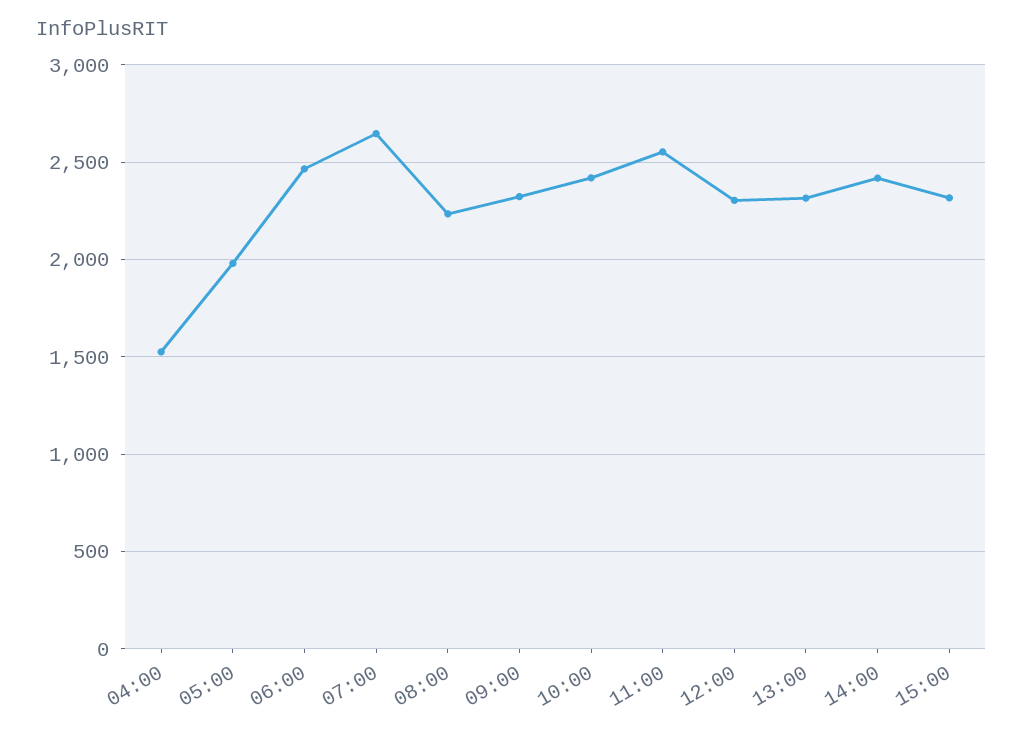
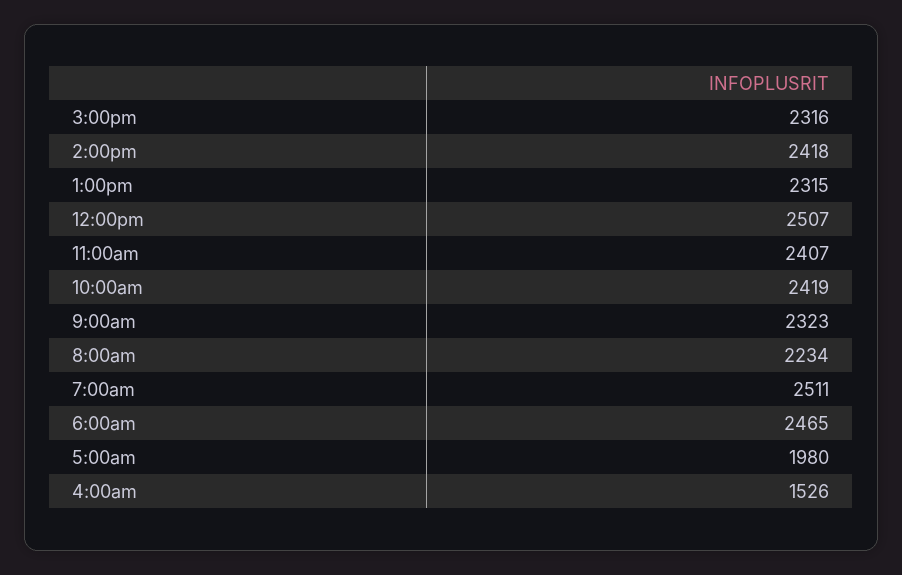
  {
    "04:00": 1526,
    "05:00": 1980,
    "06:00": 2465,
-   "07:00": 2650,
+   "07:00": 2511,
    "08:00": 2234,
    "09:00": 2323,
    "10:00": 2419,
-   "11:00": 2550,
+   "11:00": 2407,
-   "12:00": 2300,
+   "12:00": 2507,
    "13:00": 2315,
    "14:00": 2418,
    "15:00": 2316
  }

